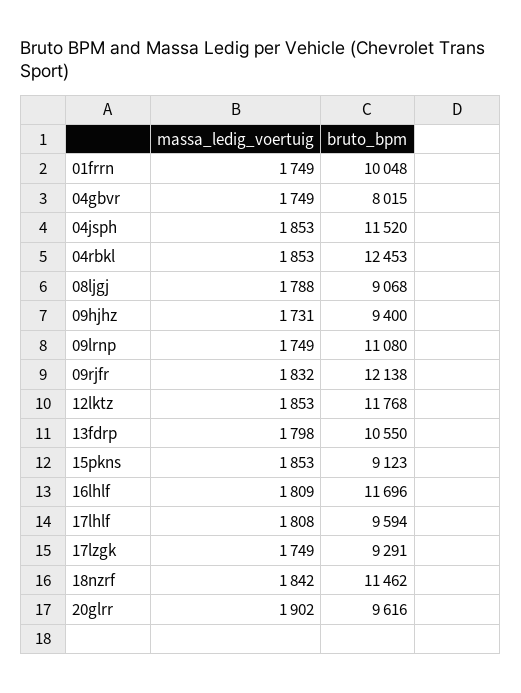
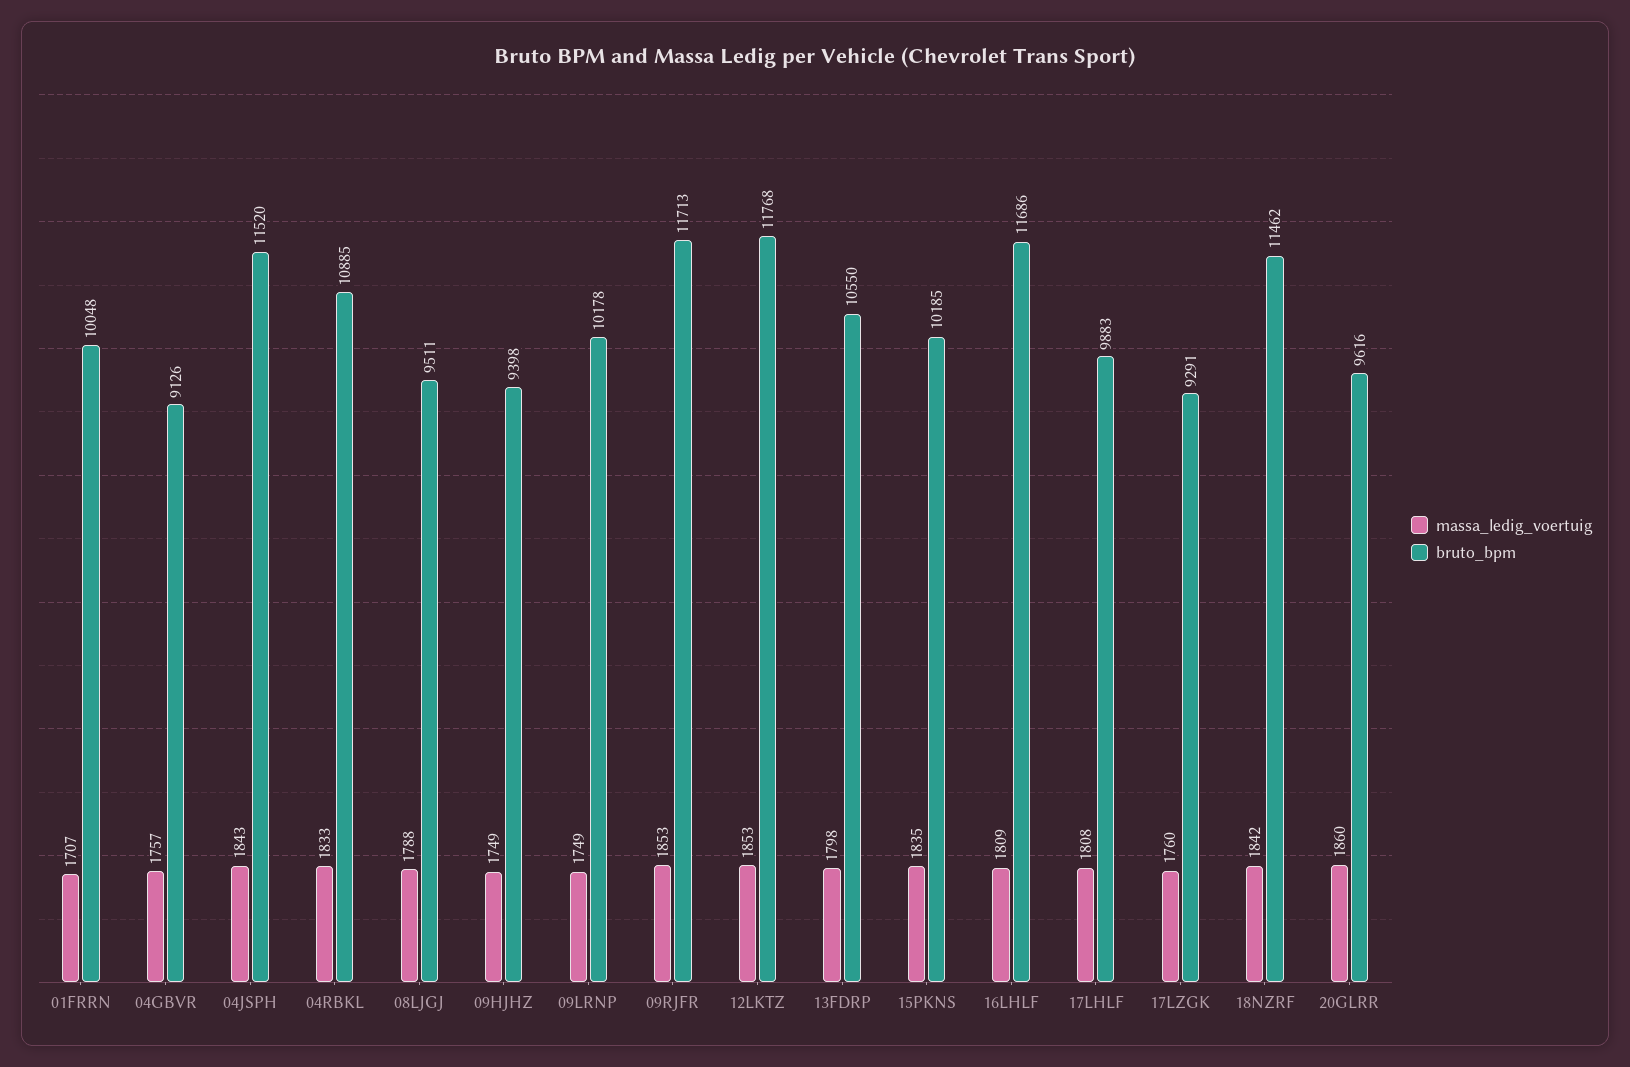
  {
    "massa_ledig_voertuig": {
-     "01frrn": 1749,
+     "01frrn": 1707,
-     "04gbvr": 1749,
+     "04gbvr": 1757,
-     "04jsph": 1853,
+     "04jsph": 1843,
-     "04rbkl": 1853,
+     "04rbkl": 1833,
      "08ljgj": 1788,
-     "09hjhz": 1731,
+     "09hjhz": 1749,
      "09lrnp": 1749,
-     "09rjfr": 1832,
+     "09rjfr": 1853,
      "12lktz": 1853,
      "13fdrp": 1798,
-     "15pkns": 1853,
+     "15pkns": 1835,
      "16lhlf": 1809,
      "17lhlf": 1808,
-     "17lzgk": 1749,
+     "17lzgk": 1760,
      "18nzrf": 1842,
-     "20glrr": 1902
+     "20glrr": 1860
    },
    "bruto_bpm": {
      "01frrn": 10048,
-     "04gbvr": 8015,
+     "04gbvr": 9126,
      "04jsph": 11520,
-     "04rbkl": 12453,
+     "04rbkl": 10885,
-     "08ljgj": 9068,
+     "08ljgj": 9511,
-     "09hjhz": 9400,
+     "09hjhz": 9398,
-     "09lrnp": 11080,
+     "09lrnp": 10178,
-     "09rjfr": 12138,
+     "09rjfr": 11713,
      "12lktz": 11768,
      "13fdrp": 10550,
-     "15pkns": 9123,
+     "15pkns": 10185,
-     "16lhlf": 11696,
+     "16lhlf": 11686,
-     "17lhlf": 9594,
+     "17lhlf": 9883,
      "17lzgk": 9291,
      "18nzrf": 11462,
      "20glrr": 9616
    }
  }

